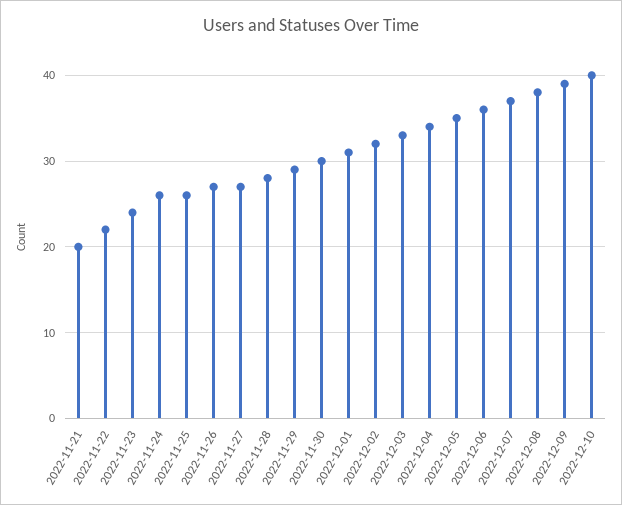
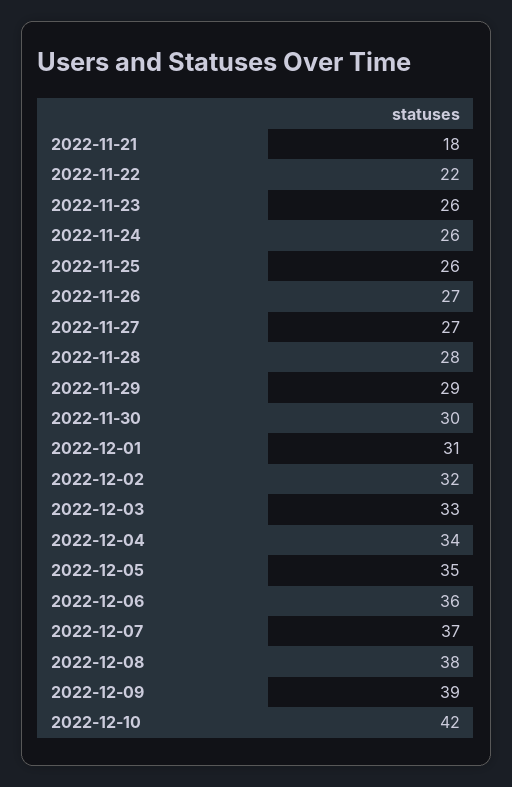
  {
-   "2022-11-21": 20,
+   "2022-11-21": 18,
    "2022-11-22": 22,
-   "2022-11-23": 24,
+   "2022-11-23": 26,
    "2022-11-24": 26,
    "2022-11-25": 26,
    "2022-11-26": 27,
    "2022-11-27": 27,
    "2022-11-28": 28,
    "2022-11-29": 29,
    "2022-11-30": 30,
    "2022-12-01": 31,
    "2022-12-02": 32,
    "2022-12-03": 33,
    "2022-12-04": 34,
    "2022-12-05": 35,
    "2022-12-06": 36,
    "2022-12-07": 37,
    "2022-12-08": 38,
    "2022-12-09": 39,
-   "2022-12-10": 40
+   "2022-12-10": 42
  }

